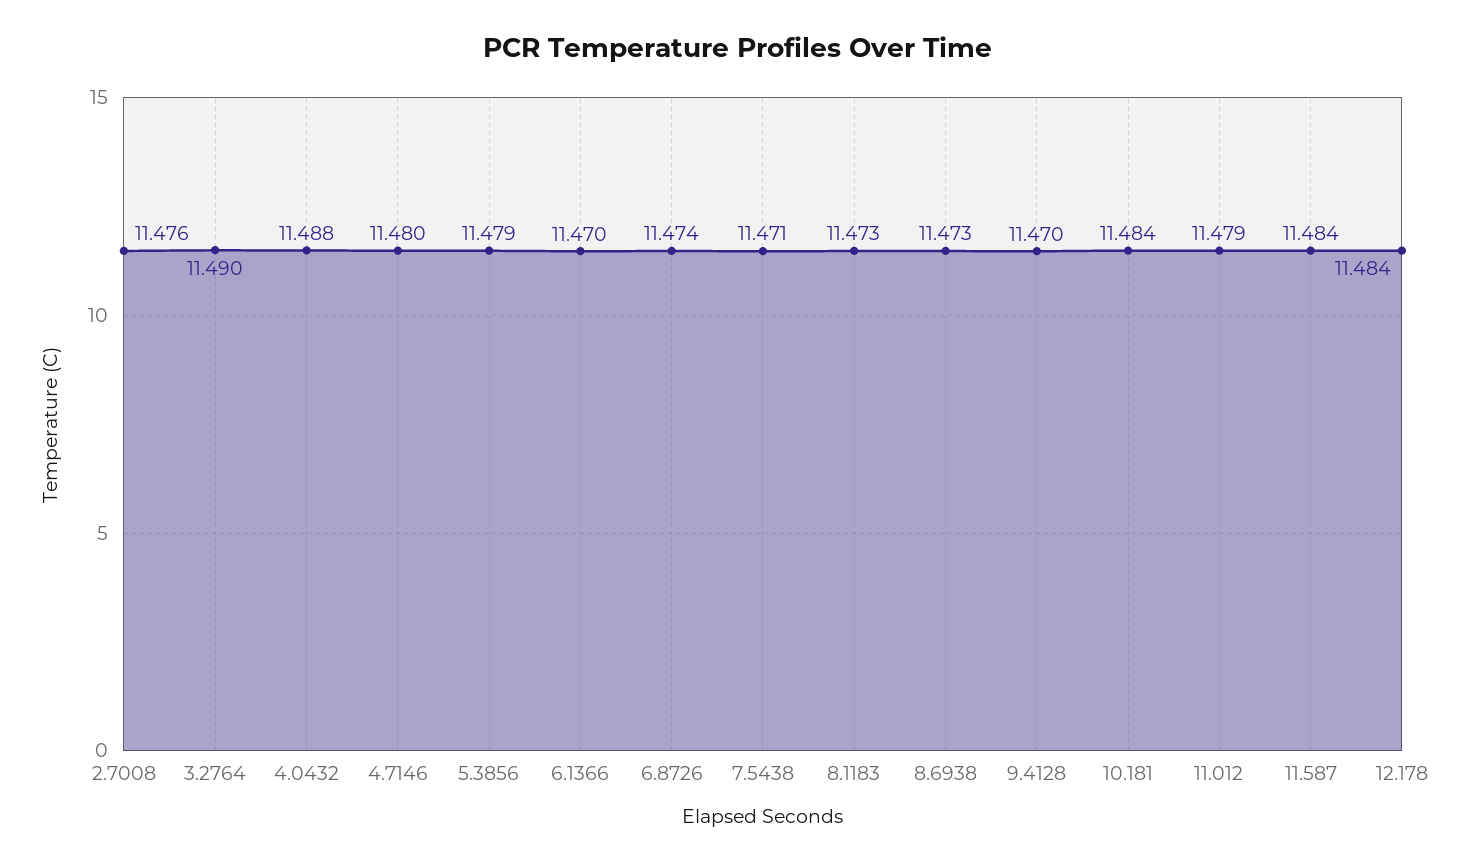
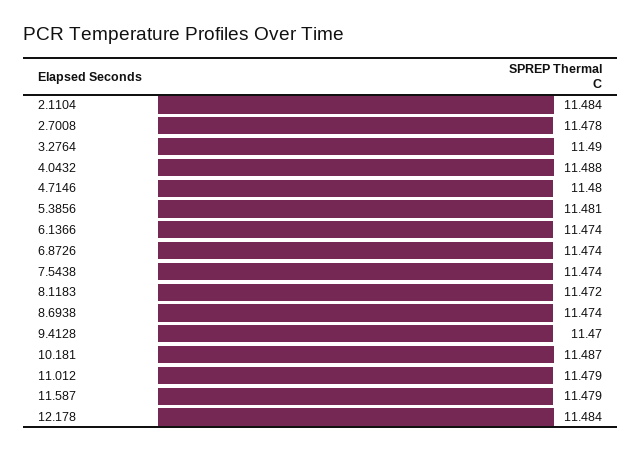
  {
-   "2.7008": 11.476,
+   "2.7008": 11.478,
    "3.2764": 11.49,
    "4.0432": 11.488,
    "4.7146": 11.48,
-   "5.3856": 11.479,
+   "5.3856": 11.481,
-   "6.1366": 11.47,
+   "6.1366": 11.474,
    "6.8726": 11.474,
-   "7.5438": 11.471,
+   "7.5438": 11.474,
-   "8.1183": 11.473,
+   "8.1183": 11.472,
-   "8.6938": 11.473,
+   "8.6938": 11.474,
    "9.4128": 11.47,
-   "10.181": 11.484,
+   "10.181": 11.487,
    "11.012": 11.479,
-   "11.587": 11.484,
+   "11.587": 11.479,
-   "12.178": 11.484
+   "12.178": 11.484,
+   "2.1104": 11.484
  }

